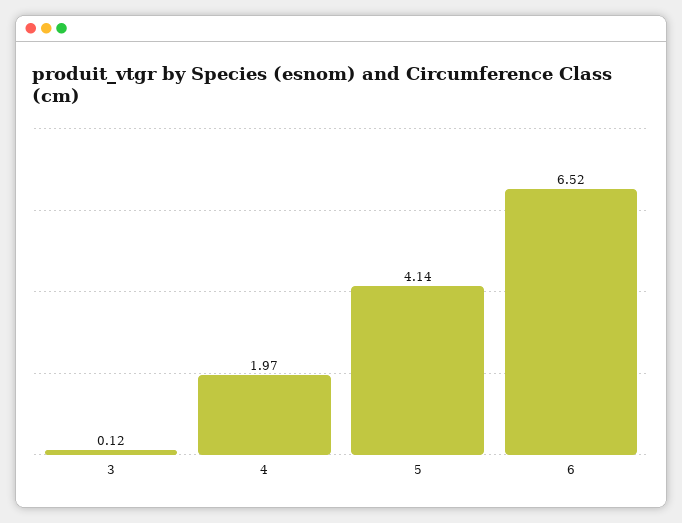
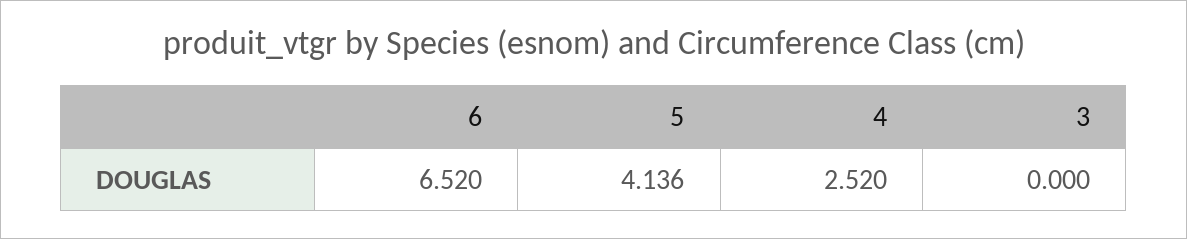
  {
-   "3": 0.12,
+   "3": 0,
-   "4": 1.97,
+   "4": 2.52,
    "5": 4.136,
    "6": 6.52
  }

